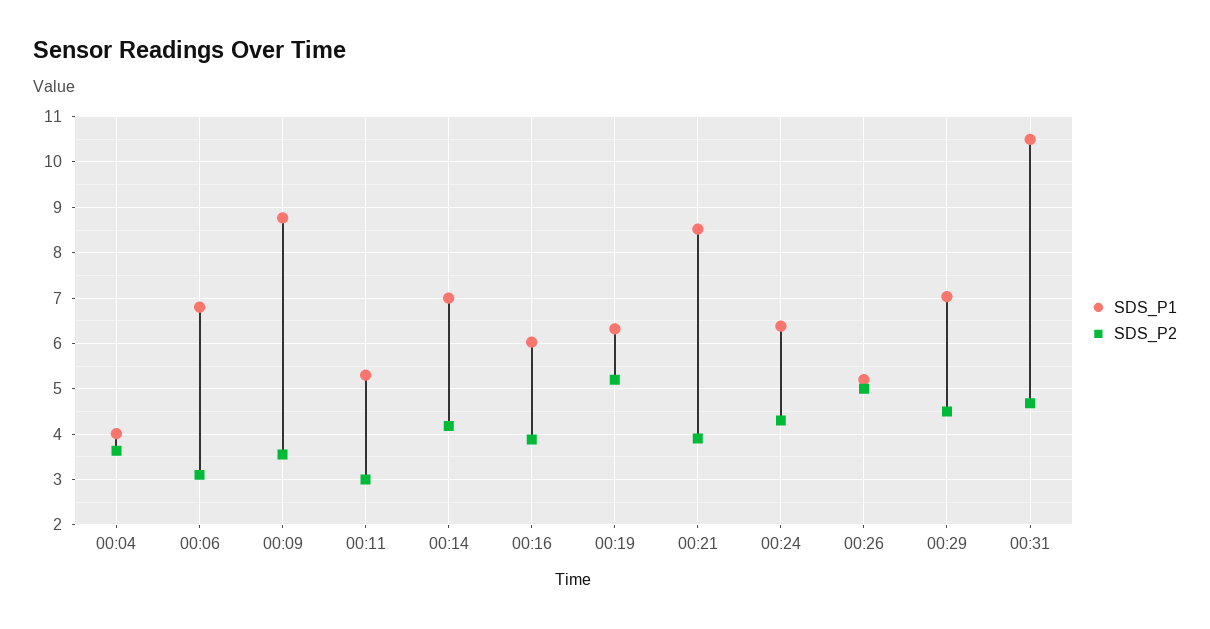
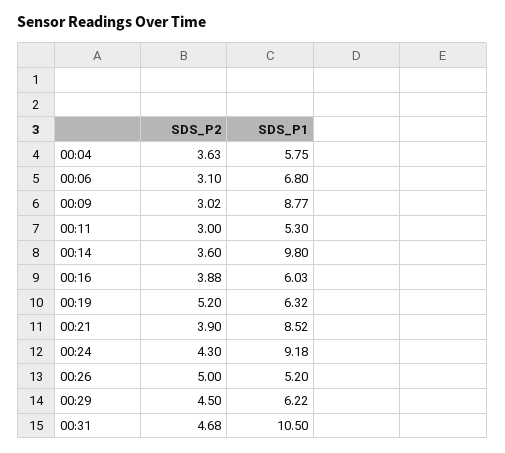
  {
    "SDS_P1": {
-     "00:04": 4,
+     "00:04": 5.75,
      "00:06": 6.8,
      "00:09": 8.77,
      "00:11": 5.3,
-     "00:14": 7,
+     "00:14": 9.8,
      "00:16": 6.03,
      "00:19": 6.32,
      "00:21": 8.52,
-     "00:24": 6.4,
+     "00:24": 9.18,
      "00:26": 5.2,
-     "00:29": 7,
+     "00:29": 6.22,
      "00:31": 10.5
    },
    "SDS_P2": {
      "00:04": 3.63,
      "00:06": 3.1,
-     "00:09": 3.6,
+     "00:09": 3.02,
      "00:11": 3,
-     "00:14": 4.2,
+     "00:14": 3.6,
      "00:16": 3.88,
      "00:19": 5.2,
      "00:21": 3.9,
      "00:24": 4.3,
      "00:26": 5,
      "00:29": 4.5,
      "00:31": 4.68
    }
  }

